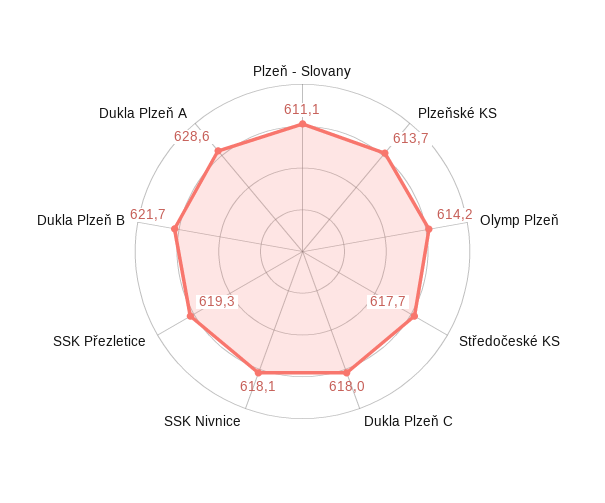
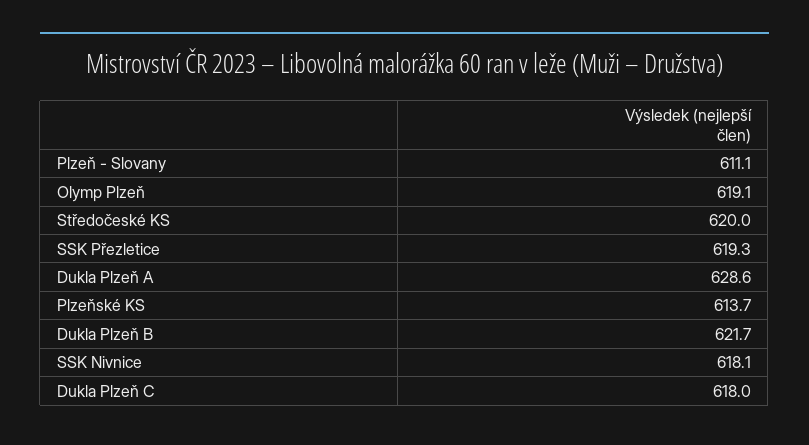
  {
    "Plzeň - Slovany": 611.1,
    "Plzeňské KS": 613.7,
-   "Olymp Plzeň": 614.2,
+   "Olymp Plzeň": 619.1,
-   "Středočeské KS": 617.7,
+   "Středočeské KS": 620,
    "Dukla Plzeň C": 618,
    "SSK Nivnice": 618.1,
    "SSK Přezletice": 619.3,
    "Dukla Plzeň B": 621.7,
    "Dukla Plzeň A": 628.6
  }

